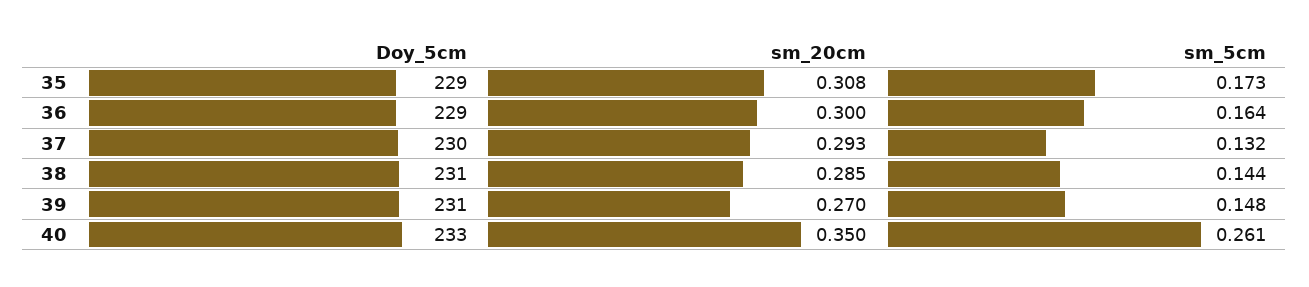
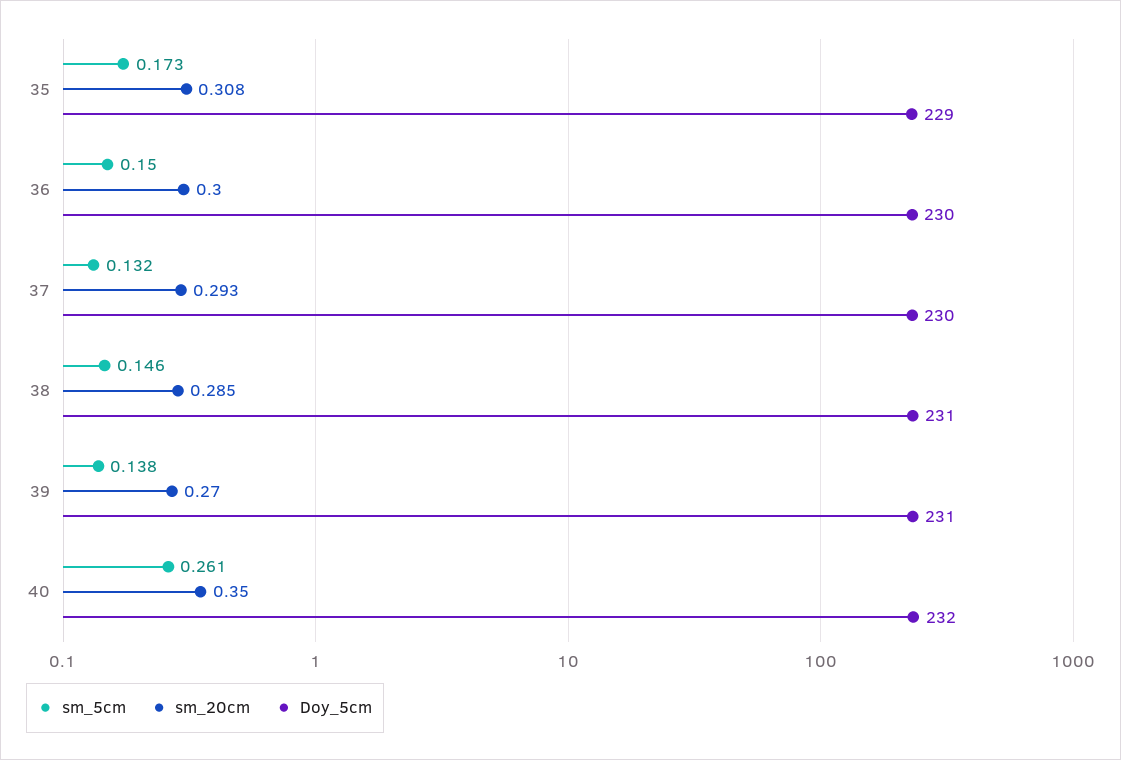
  {
    "Doy_5cm": {
      "35": 229,
-     "36": 229,
+     "36": 230,
      "37": 230,
      "38": 231,
      "39": 231,
-     "40": 233
+     "40": 232
    },
    "sm_20cm": {
      "35": 0.308,
      "36": 0.3,
      "37": 0.293,
      "38": 0.285,
      "39": 0.27,
      "40": 0.35
    },
    "sm_5cm": {
      "35": 0.173,
-     "36": 0.164,
+     "36": 0.15,
      "37": 0.132,
-     "38": 0.144,
+     "38": 0.146,
-     "39": 0.148,
+     "39": 0.138,
      "40": 0.261
    }
  }

